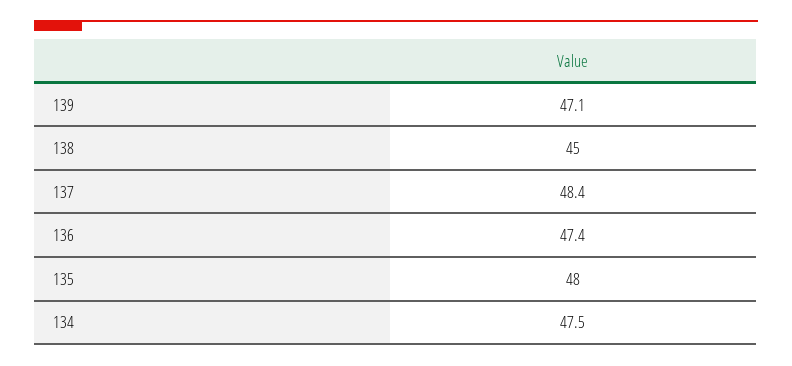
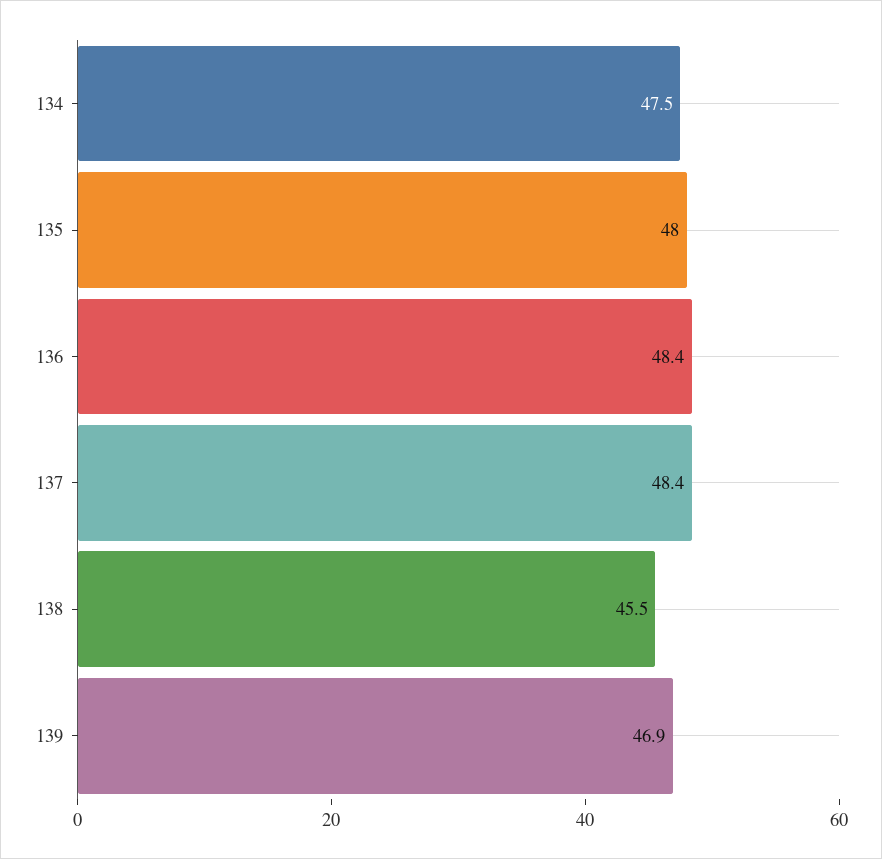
  {
-   "139": 47.1,
+   "139": 46.9,
-   "138": 45,
+   "138": 45.5,
    "137": 48.4,
-   "136": 47.4,
+   "136": 48.4,
    "135": 48,
    "134": 47.5
  }

